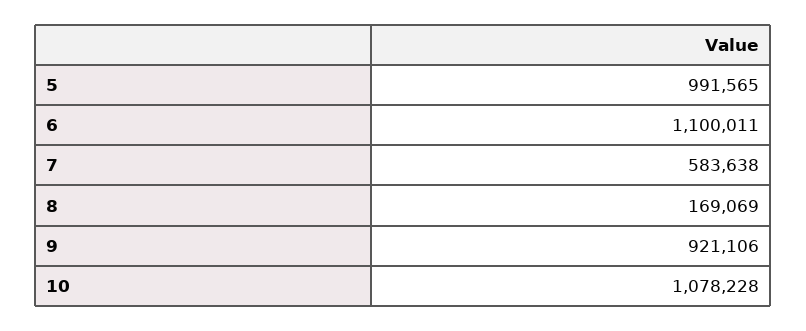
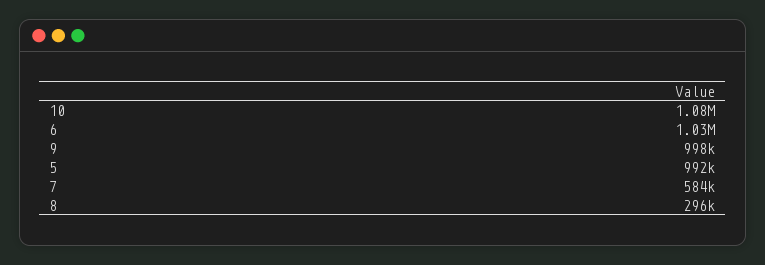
  {
    "5": 991565,
-   "6": 1100011,
+   "6": 1030000,
    "7": 583638,
-   "8": 169069,
+   "8": 296000,
-   "9": 921106,
+   "9": 998000,
    "10": 1078228
  }

